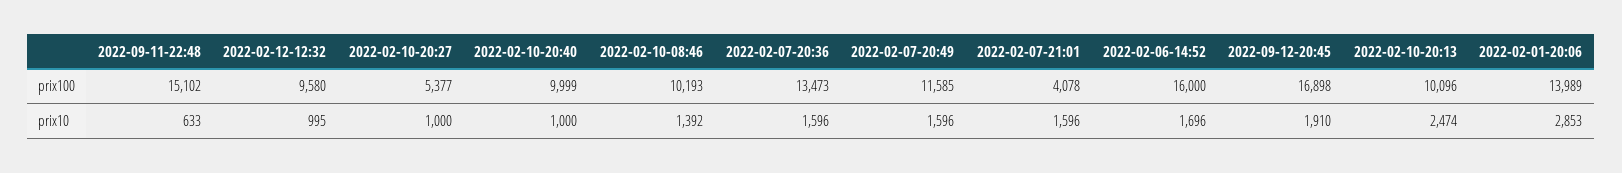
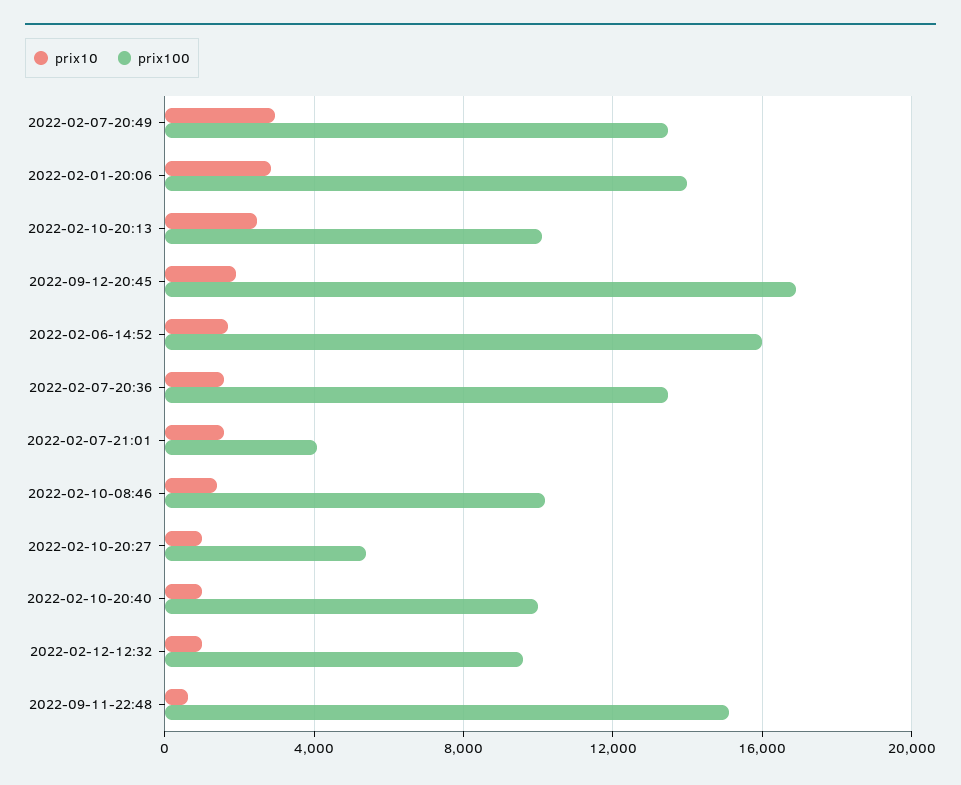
  {
    "prix100": {
      "2022-09-11-22:48": 15102,
      "2022-02-12-12:32": 9580,
      "2022-02-10-20:27": 5377,
      "2022-02-10-20:40": 9999,
      "2022-02-10-08:46": 10193,
      "2022-02-07-20:36": 13473,
-     "2022-02-07-20:49": 11585,
+     "2022-02-07-20:49": 13500,
      "2022-02-07-21:01": 4078,
      "2022-02-06-14:52": 16000,
      "2022-09-12-20:45": 16898,
      "2022-02-10-20:13": 10096,
      "2022-02-01-20:06": 13989
    },
    "prix10": {
      "2022-09-11-22:48": 633,
      "2022-02-12-12:32": 995,
      "2022-02-10-20:27": 1000,
      "2022-02-10-20:40": 1000,
      "2022-02-10-08:46": 1392,
      "2022-02-07-20:36": 1596,
-     "2022-02-07-20:49": 1596,
+     "2022-02-07-20:49": 3000,
      "2022-02-07-21:01": 1596,
      "2022-02-06-14:52": 1696,
      "2022-09-12-20:45": 1910,
      "2022-02-10-20:13": 2474,
      "2022-02-01-20:06": 2853
    }
  }

